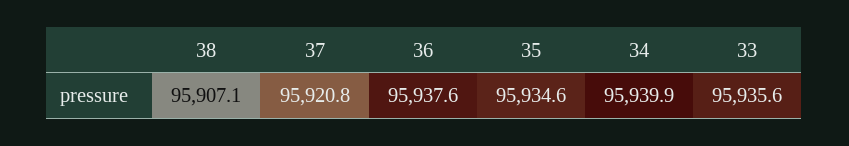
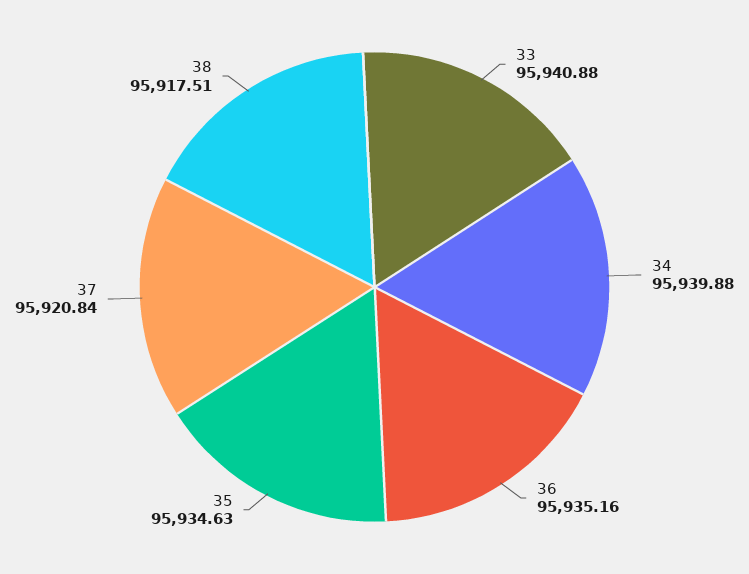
  {
-   "38": 95907.1,
+   "38": 95917.51,
    "37": 95920.84,
-   "36": 95937.6,
+   "36": 95935.16,
    "35": 95934.63,
    "34": 95939.88,
-   "33": 95935.6
+   "33": 95940.88
  }

